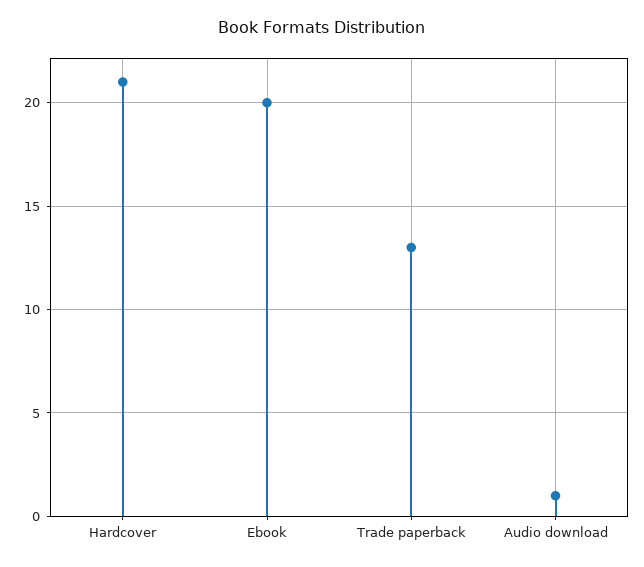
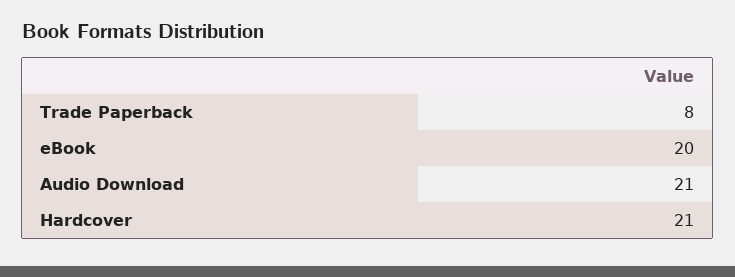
  {
    "Hardcover": 21,
    "Ebook": 20,
-   "Trade paperback": 13,
+   "Trade paperback": 8,
-   "Audio download": 1
+   "Audio download": 21
  }

